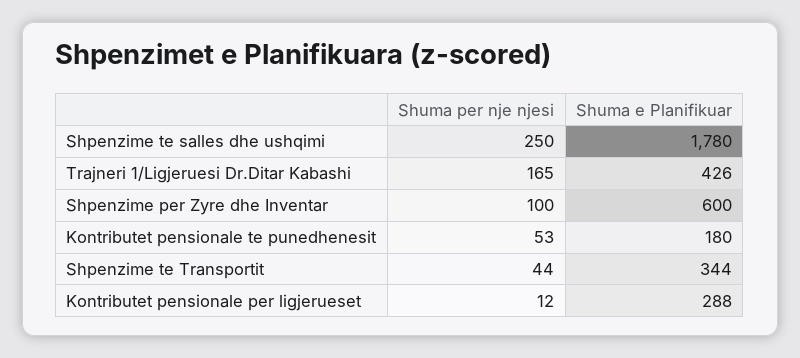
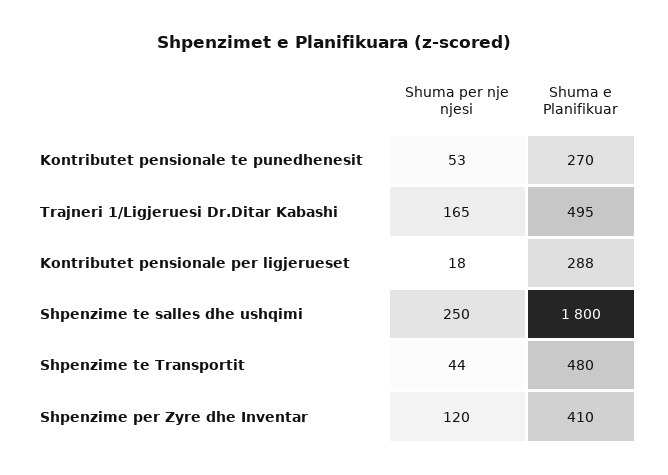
  {
    "Shuma per nje njesi": {
      "Shpenzime te salles dhe ushqimi": 250,
      "Trajneri 1/Ligjeruesi Dr.Ditar Kabashi": 165,
-     "Shpenzime per Zyre dhe Inventar": 100,
+     "Shpenzime per Zyre dhe Inventar": 120,
      "Kontributet pensionale te punedhenesit": 53,
      "Shpenzime te Transportit": 44,
-     "Kontributet pensionale per ligjerueset": 12
+     "Kontributet pensionale per ligjerueset": 18
    },
    "Shuma e Planifikuar": {
-     "Shpenzime te salles dhe ushqimi": 1780,
+     "Shpenzime te salles dhe ushqimi": 1800,
-     "Trajneri 1/Ligjeruesi Dr.Ditar Kabashi": 426,
+     "Trajneri 1/Ligjeruesi Dr.Ditar Kabashi": 495,
-     "Shpenzime per Zyre dhe Inventar": 600,
+     "Shpenzime per Zyre dhe Inventar": 410,
-     "Kontributet pensionale te punedhenesit": 180,
+     "Kontributet pensionale te punedhenesit": 270,
-     "Shpenzime te Transportit": 344,
+     "Shpenzime te Transportit": 480,
      "Kontributet pensionale per ligjerueset": 288
    }
  }

